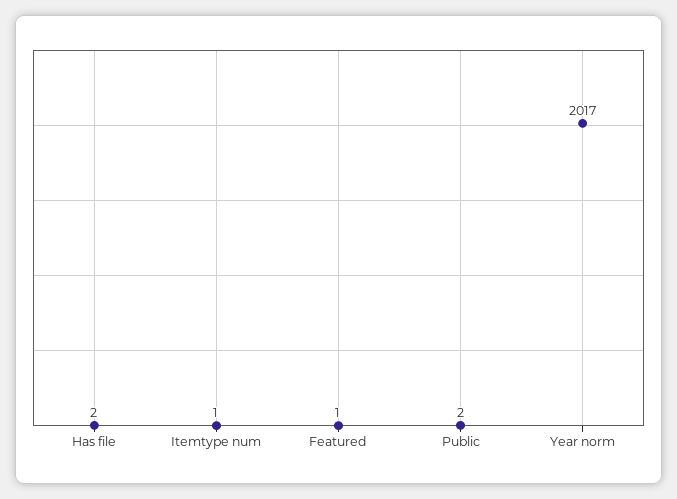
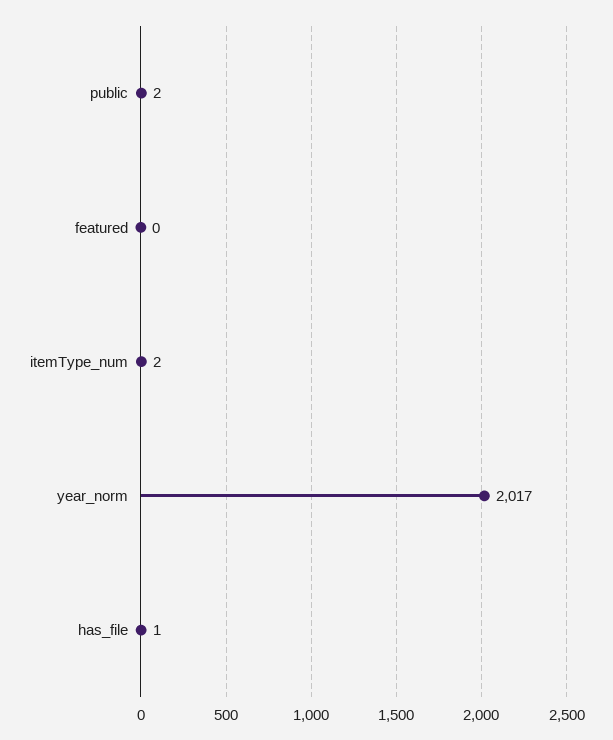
  {
-   "Has file": 2,
+   "Has file": 1,
-   "Itemtype num": 1,
+   "Itemtype num": 2,
-   "Featured": 1,
+   "Featured": 0,
    "Public": 2,
    "Year norm": 2017
  }

